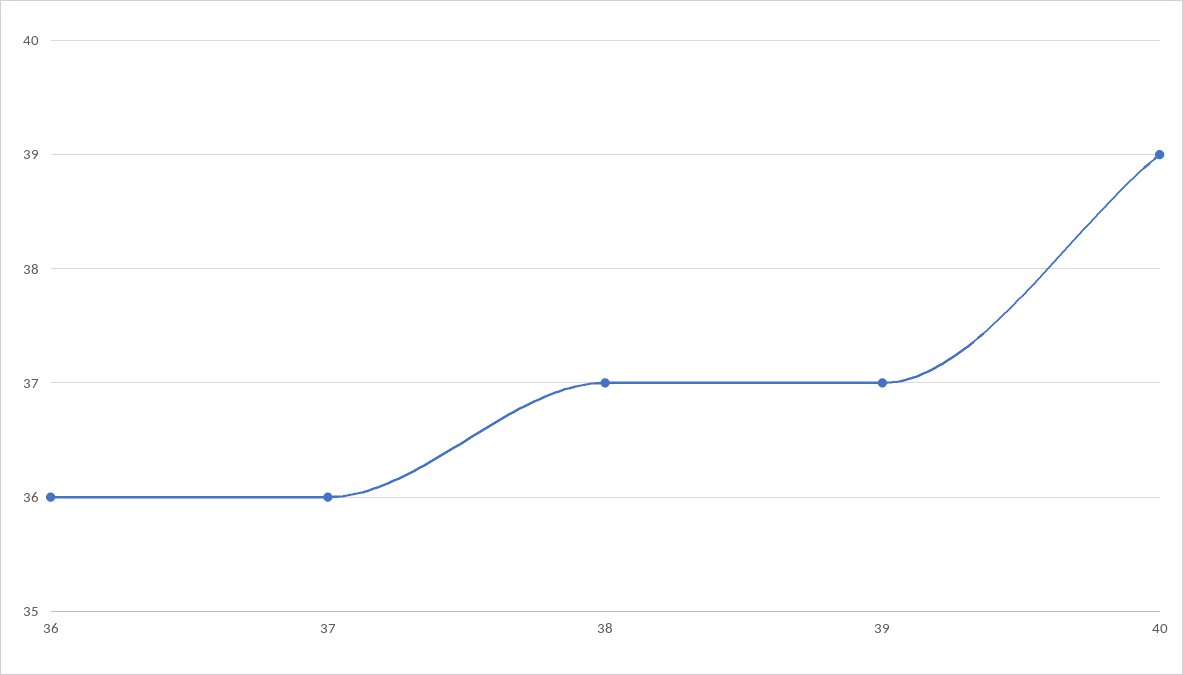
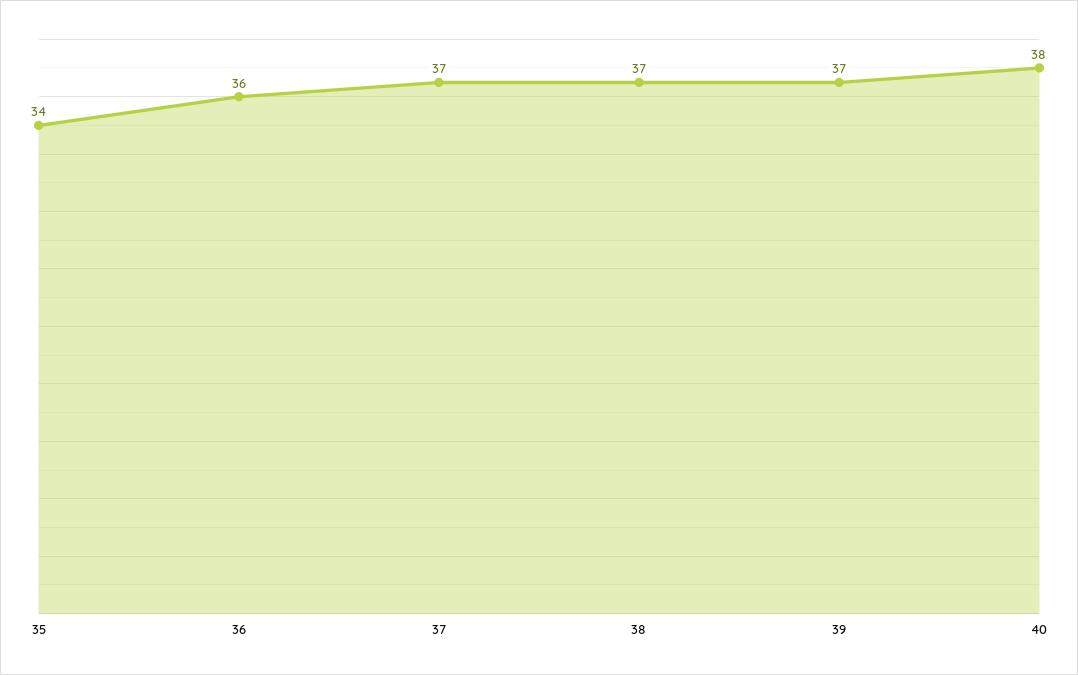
  {
    "36": 36,
-   "37": 36,
+   "37": 37,
    "38": 37,
    "39": 37,
-   "40": 39
+   "40": 38,
+   "35": 34
  }

